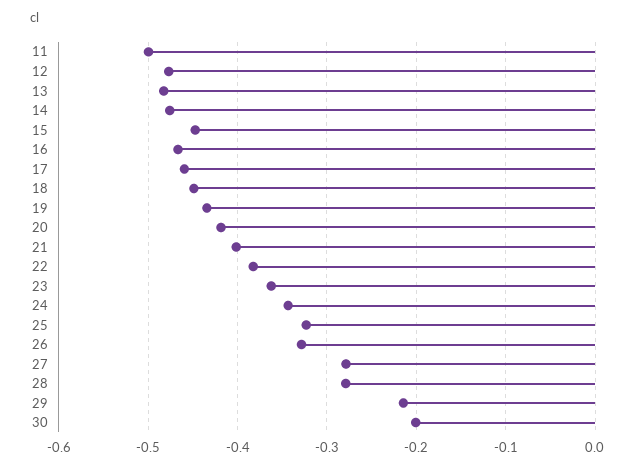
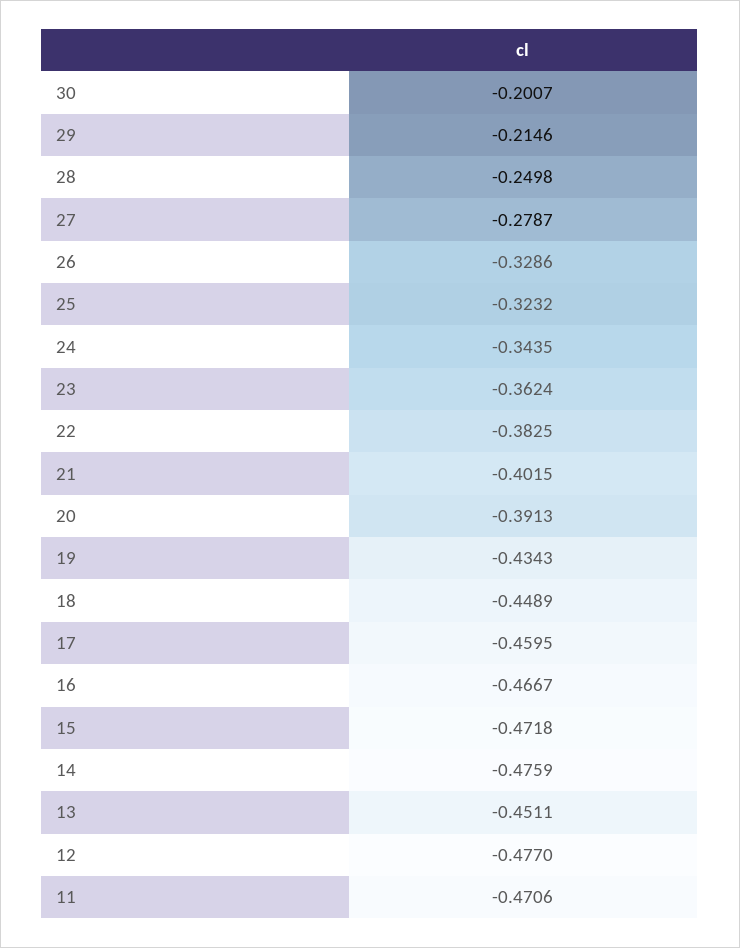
  {
-   "11": -0.5,
+   "11": -0.4706,
    "12": -0.477,
-   "13": -0.48,
+   "13": -0.4511,
    "14": -0.4759,
-   "15": -0.45,
+   "15": -0.4718,
    "16": -0.4667,
    "17": -0.4595,
    "18": -0.4489,
    "19": -0.4343,
-   "20": -0.42,
+   "20": -0.3913,
    "21": -0.4015,
    "22": -0.3825,
    "23": -0.3624,
    "24": -0.3435,
    "25": -0.3232,
    "26": -0.3286,
    "27": -0.2787,
-   "28": -0.28,
+   "28": -0.2498,
    "29": -0.2146,
    "30": -0.2007
  }

